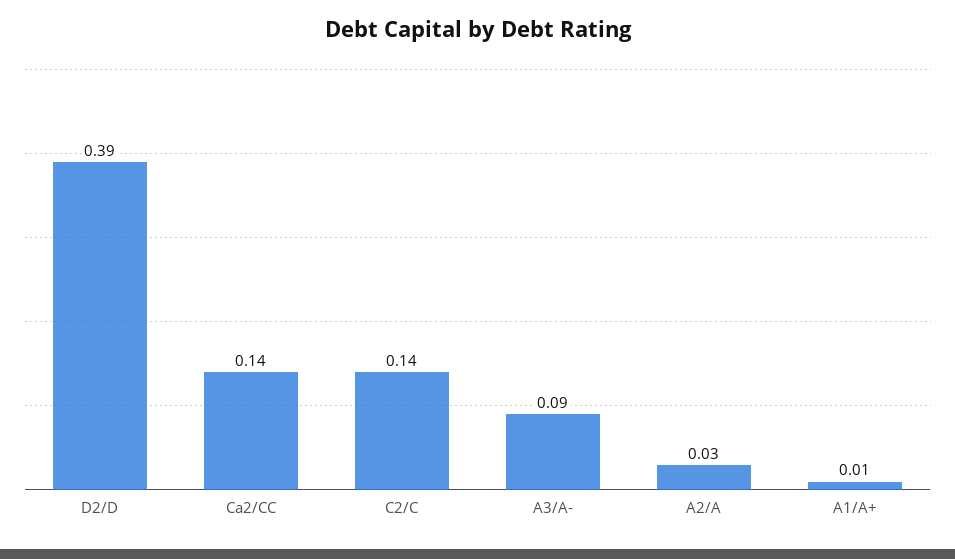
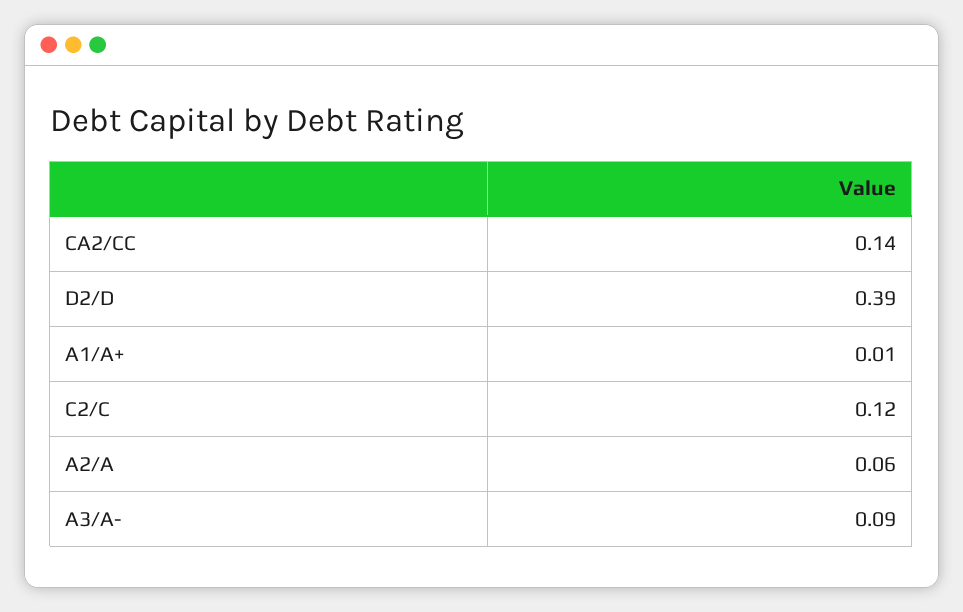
  {
    "D2/D": 0.39,
    "Ca2/CC": 0.14,
-   "C2/C": 0.14,
+   "C2/C": 0.12,
    "A3/A-": 0.09,
-   "A2/A": 0.03,
+   "A2/A": 0.06,
    "A1/A+": 0.01
  }

